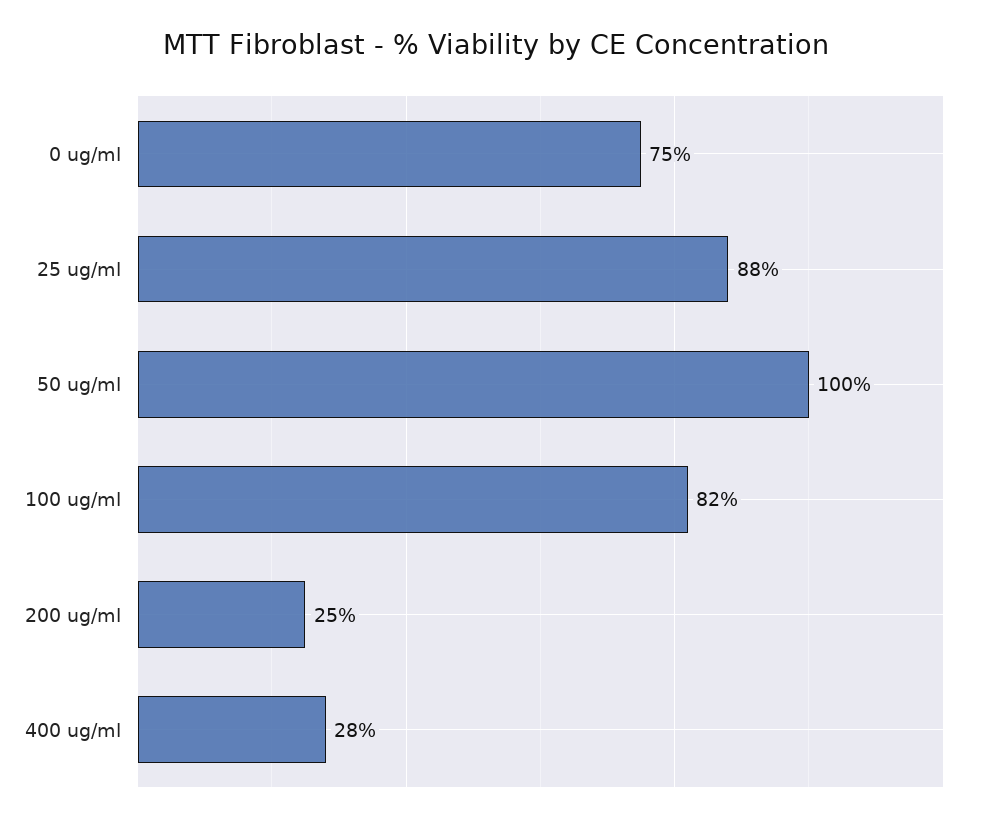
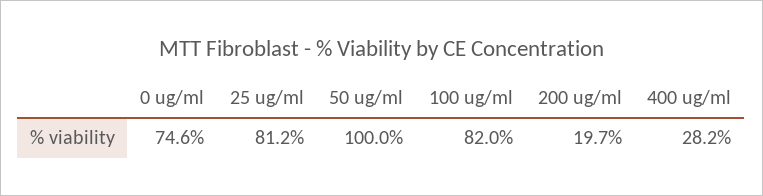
  {
    "0 ug/ml": 74.6,
-   "25 ug/ml": 88,
+   "25 ug/ml": 81.2,
    "50 ug/ml": 100,
    "100 ug/ml": 82,
-   "200 ug/ml": 25,
+   "200 ug/ml": 19.7,
    "400 ug/ml": 28.2
  }

